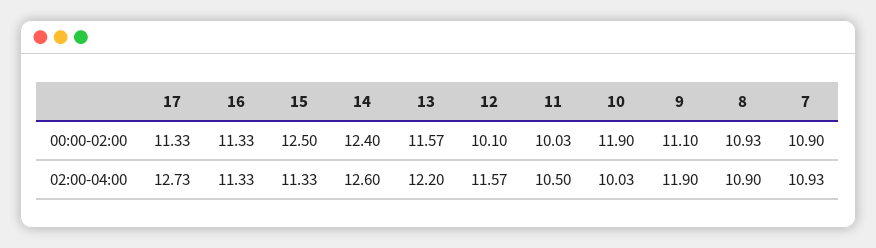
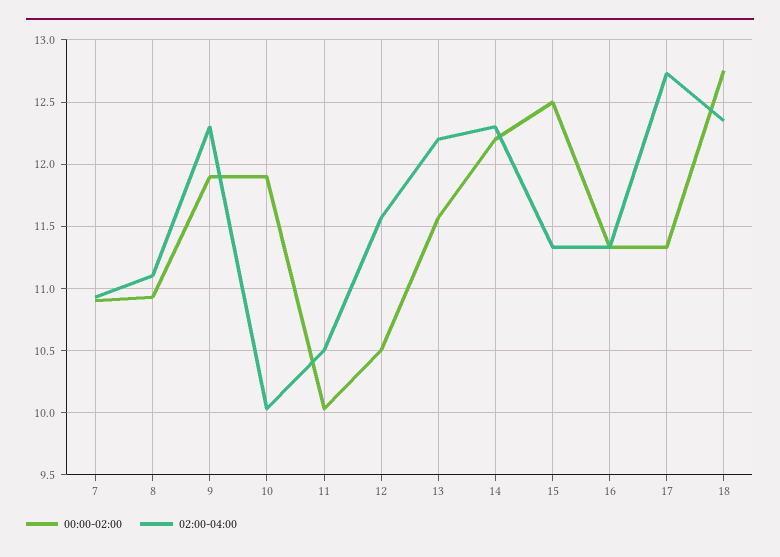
  {
    "00:00-02:00": {
      "17": 11.33,
      "16": 11.33,
      "15": 12.5,
-     "14": 12.4,
+     "14": 12.2,
      "13": 11.57,
-     "12": 10.1,
+     "12": 10.5,
      "11": 10.03,
      "10": 11.9,
-     "9": 11.1,
+     "9": 11.9,
      "8": 10.93,
-     "7": 10.9
+     "7": 10.9,
+     "18": 12.75
    },
    "02:00-04:00": {
      "17": 12.73,
      "16": 11.33,
      "15": 11.33,
-     "14": 12.6,
+     "14": 12.3,
      "13": 12.2,
      "12": 11.57,
      "11": 10.5,
      "10": 10.03,
-     "9": 11.9,
+     "9": 12.3,
-     "8": 10.9,
+     "8": 11.1,
-     "7": 10.93
+     "7": 10.93,
+     "18": 12.35
    }
  }

